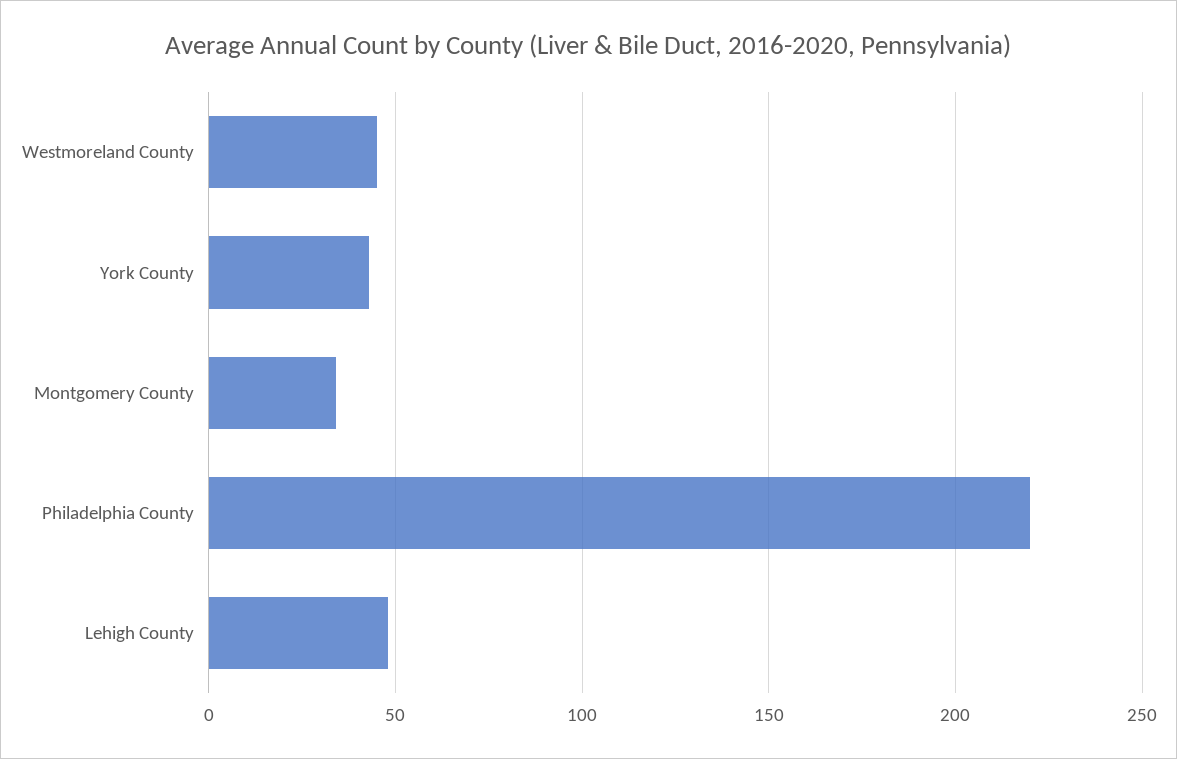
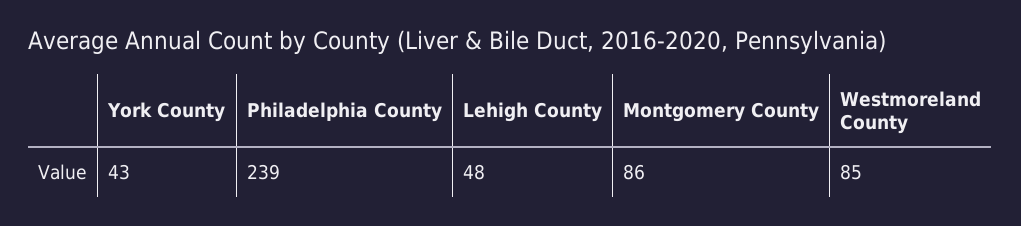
  {
-   "Westmoreland County": 45,
+   "Westmoreland County": 85,
    "York County": 43,
-   "Montgomery County": 35,
+   "Montgomery County": 86,
-   "Philadelphia County": 220,
+   "Philadelphia County": 239,
    "Lehigh County": 48
  }

